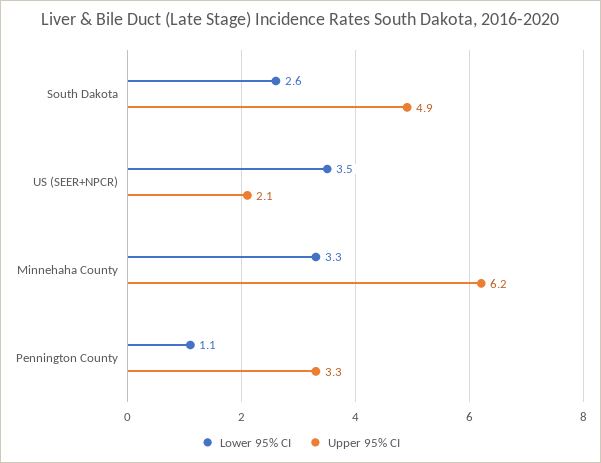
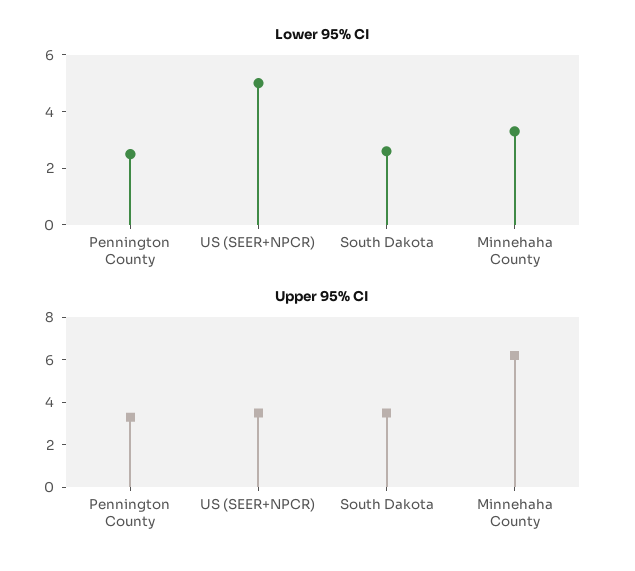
  {
    "Lower 95% CI": {
      "South Dakota": 2.6,
-     "US (SEER+NPCR)": 3.5,
+     "US (SEER+NPCR)": 5,
      "Minnehaha County": 3.3,
-     "Pennington County": 1.1
+     "Pennington County": 2.5
    },
    "Upper 95% CI": {
-     "South Dakota": 4.9,
+     "South Dakota": 3.5,
-     "US (SEER+NPCR)": 2.1,
+     "US (SEER+NPCR)": 3.5,
      "Minnehaha County": 6.2,
      "Pennington County": 3.3
    }
  }

